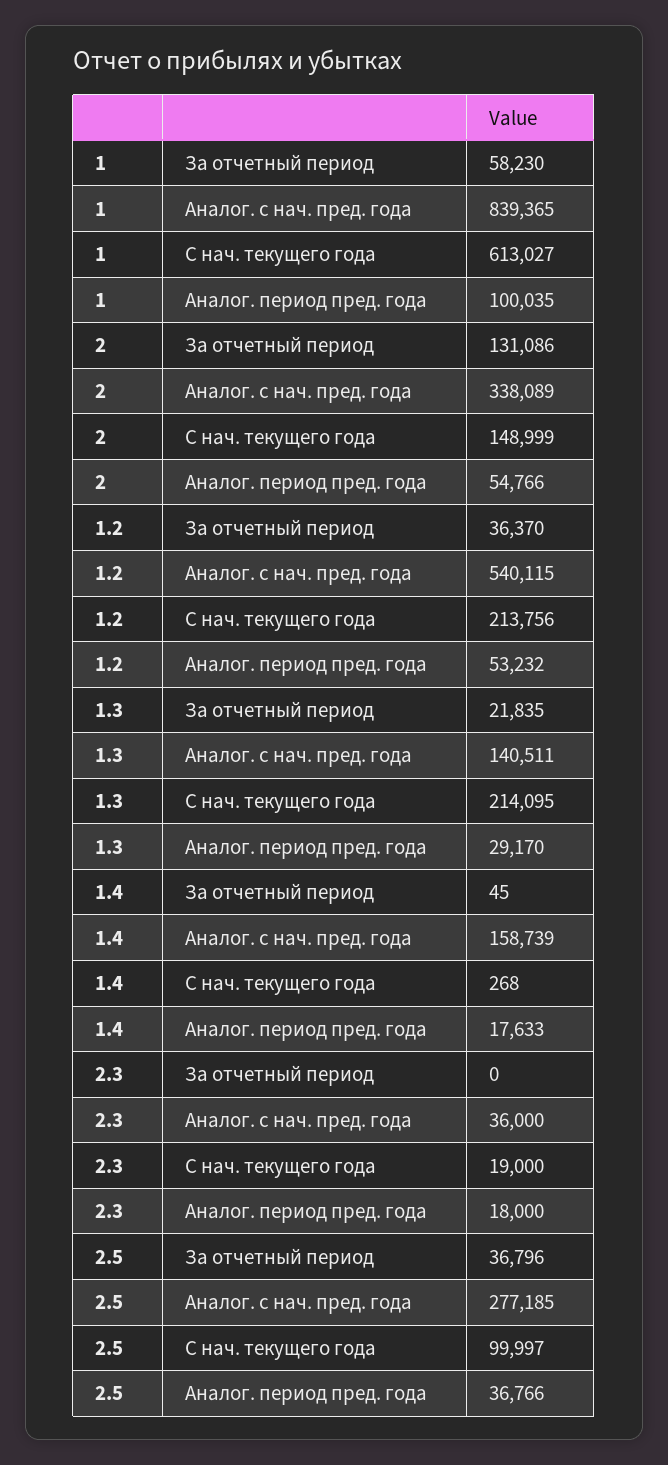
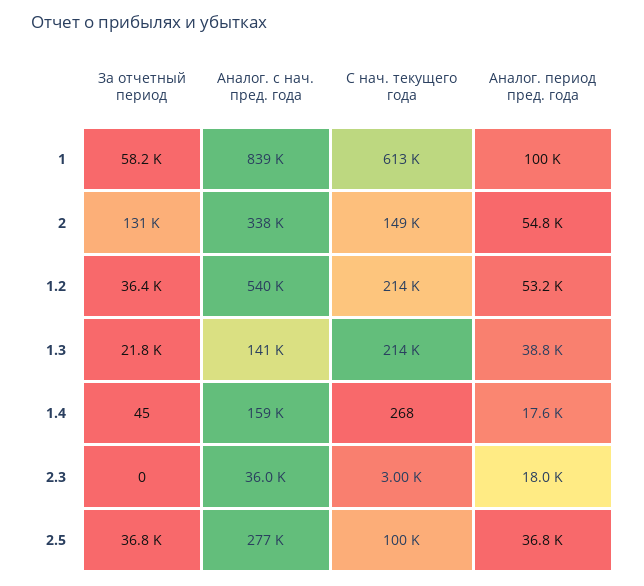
  {
    "1": {
      "За отчетный период": 58230,
      "Аналог. с нач. пред. года": 839365,
      "С нач. текущего года": 613027,
      "Аналог. период пред. года": 100035
    },
    "2": {
      "За отчетный период": 131086,
      "Аналог. с нач. пред. года": 338089,
      "С нач. текущего года": 148999,
      "Аналог. период пред. года": 54766
    },
    "1.2": {
      "За отчетный период": 36370,
      "Аналог. с нач. пред. года": 540115,
      "С нач. текущего года": 213756,
      "Аналог. период пред. года": 53232
    },
    "1.3": {
      "За отчетный период": 21835,
      "Аналог. с нач. пред. года": 140511,
      "С нач. текущего года": 214095,
-     "Аналог. период пред. года": 29170
+     "Аналог. период пред. года": 38800
    },
    "1.4": {
      "За отчетный период": 45,
      "Аналог. с нач. пред. года": 158739,
      "С нач. текущего года": 268,
      "Аналог. период пред. года": 17633
    },
    "2.3": {
      "За отчетный период": 0,
      "Аналог. с нач. пред. года": 36000,
-     "С нач. текущего года": 19000,
+     "С нач. текущего года": 3000,
      "Аналог. период пред. года": 18000
    },
    "2.5": {
      "За отчетный период": 36796,
      "Аналог. с нач. пред. года": 277185,
      "С нач. текущего года": 99997,
      "Аналог. период пред. года": 36766
    }
  }

